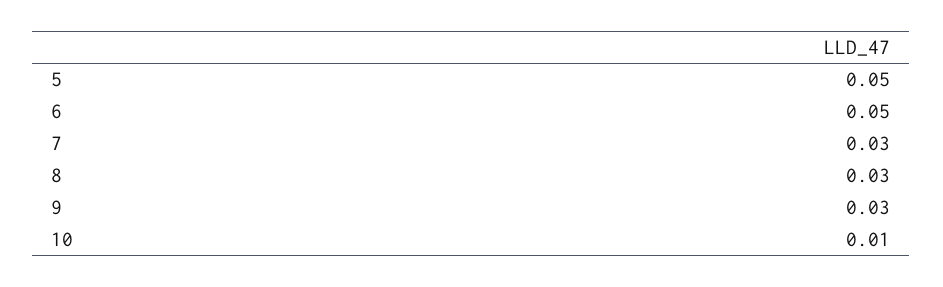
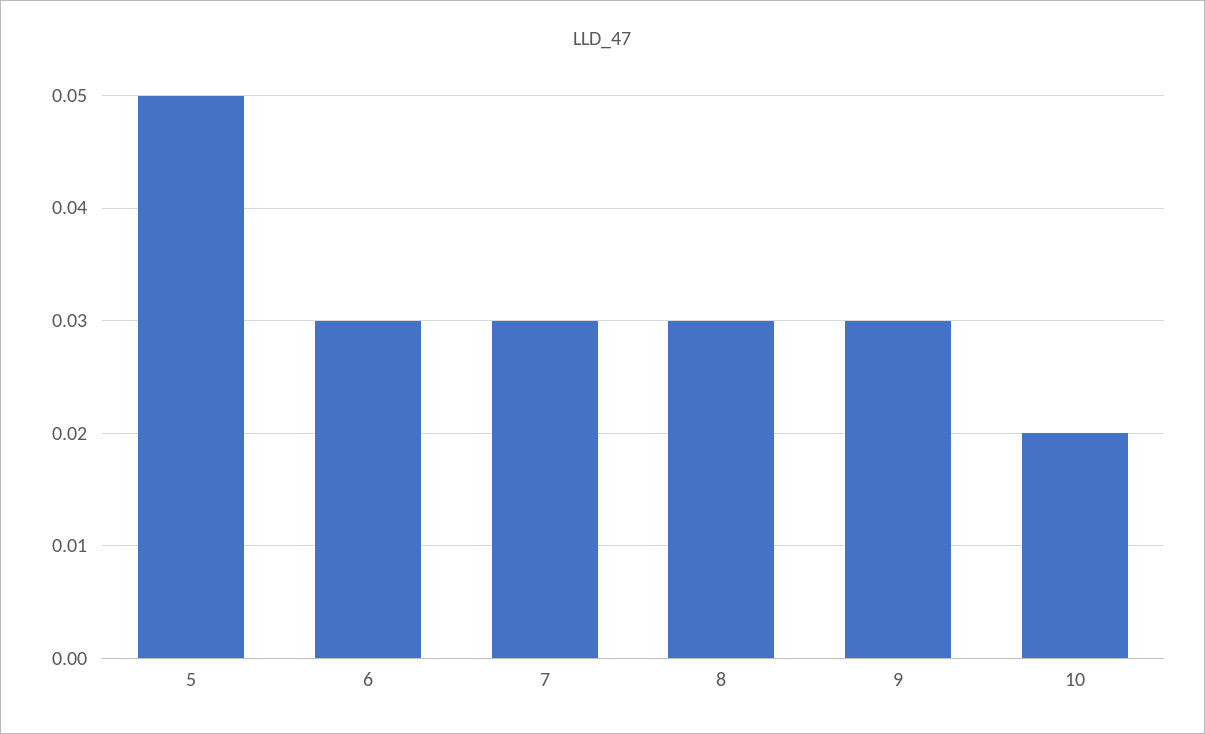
  {
    "5": 0.05,
-   "6": 0.05,
+   "6": 0.03,
    "7": 0.03,
    "8": 0.03,
    "9": 0.03,
-   "10": 0.01
+   "10": 0.02
  }

